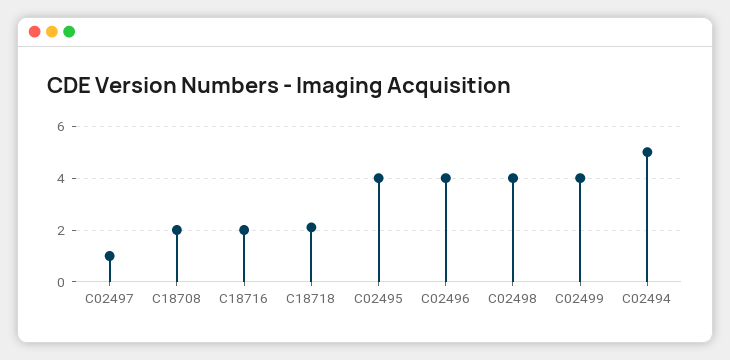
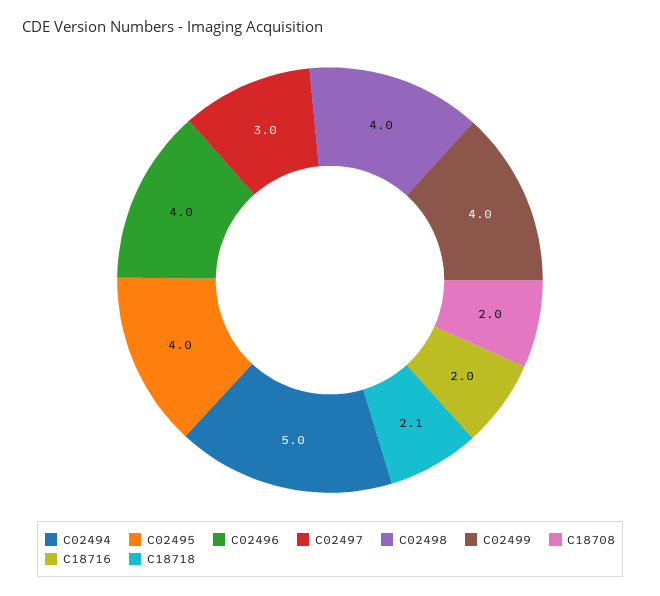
  {
-   "C02497": 1,
+   "C02497": 3,
    "C18708": 2,
    "C18716": 2,
    "C18718": 2.1,
    "C02495": 4,
    "C02496": 4,
    "C02498": 4,
    "C02499": 4,
    "C02494": 5
  }

